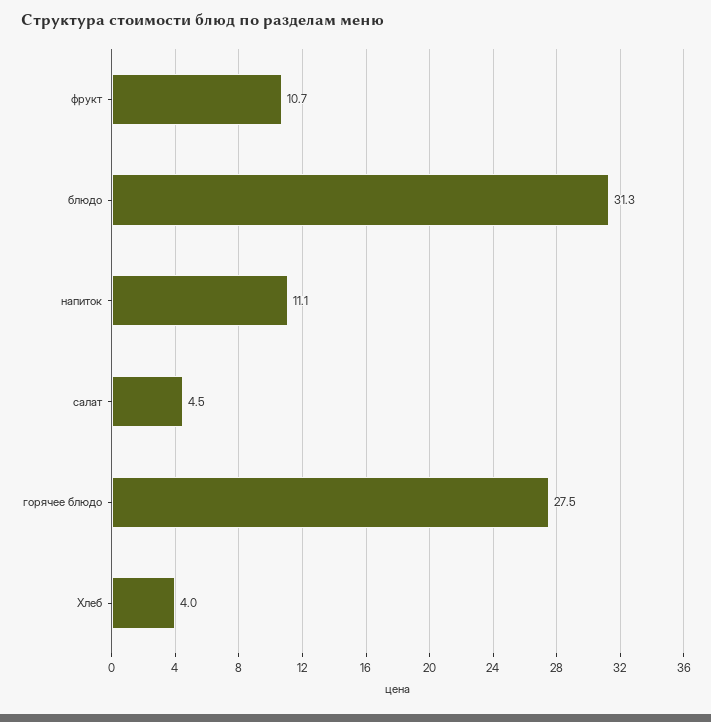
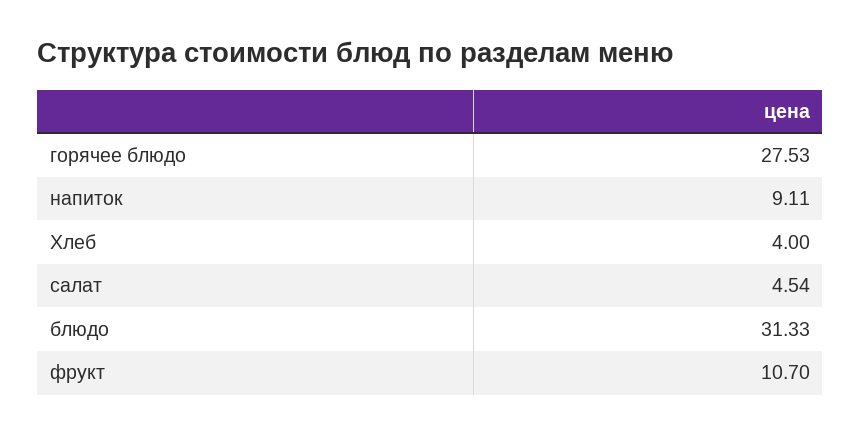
  {
    "фрукт": 10.7,
    "блюдо": 31.33,
-   "напиток": 11.1,
+   "напиток": 9.11,
    "салат": 4.54,
    "горячее блюдо": 27.53,
    "Хлеб": 4
  }

